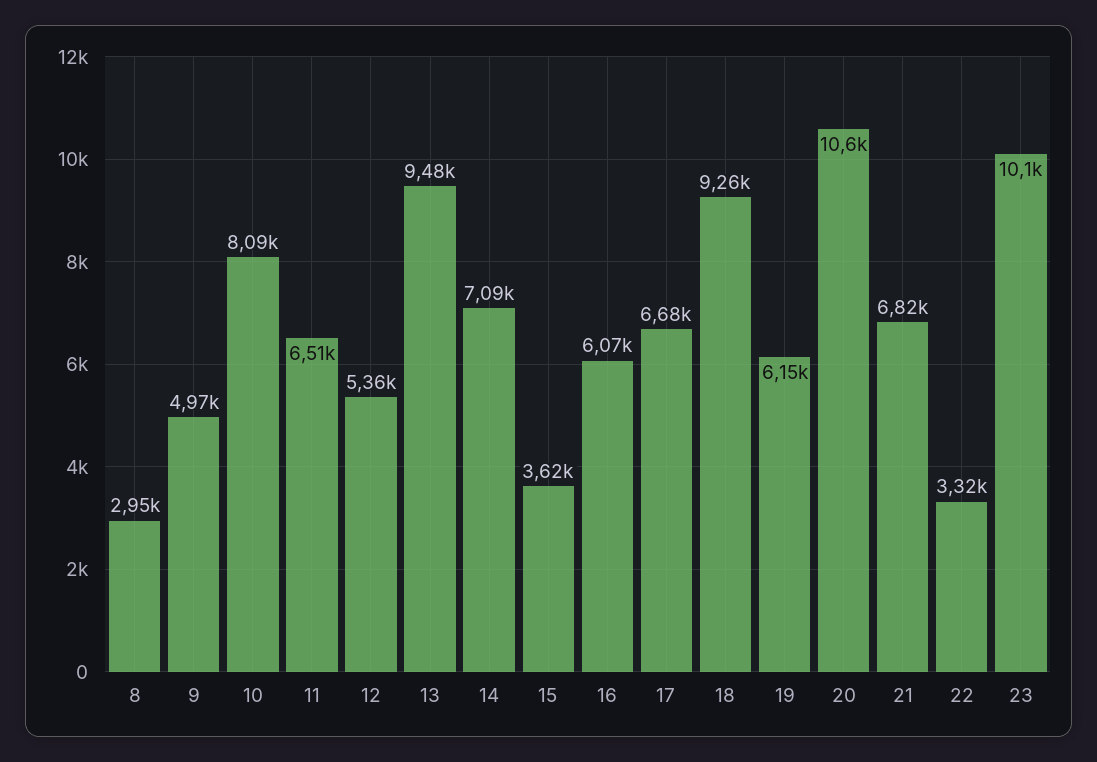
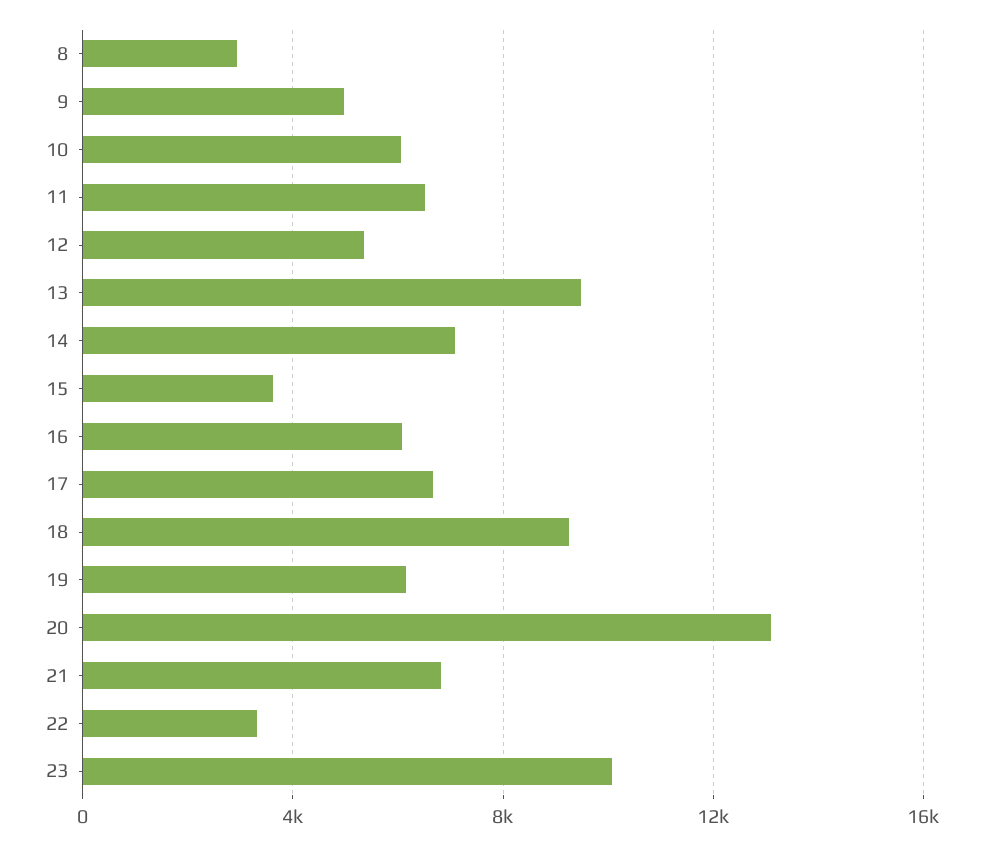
  {
    "8": 2950,
    "9": 4970,
-   "10": 8090,
+   "10": 6000,
    "11": 6510,
    "12": 5360,
    "13": 9480,
    "14": 7090,
    "15": 3620,
    "16": 6070,
    "17": 6680,
    "18": 9260,
    "19": 6150,
-   "20": 10600,
+   "20": 13000,
    "21": 6820,
    "22": 3320,
    "23": 10100
  }

